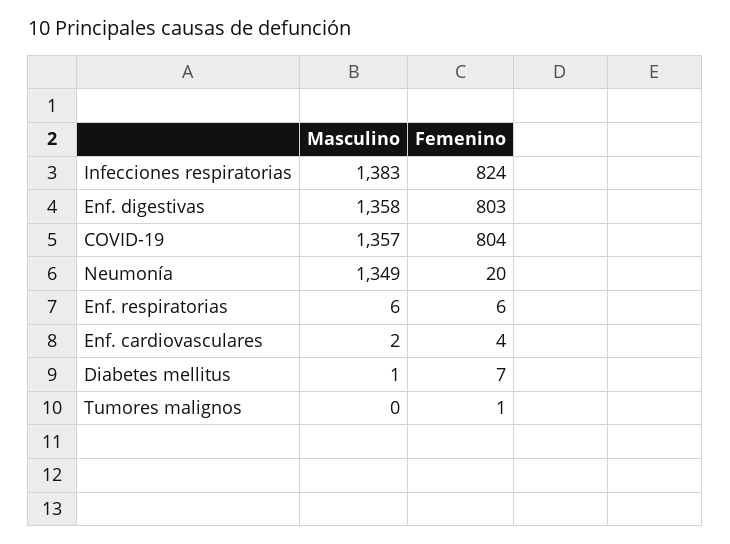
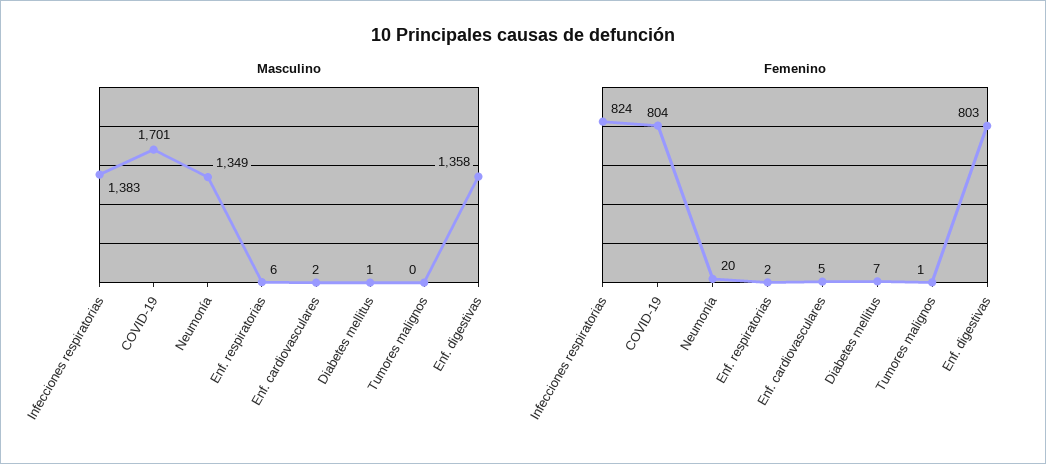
  {
    "Masculino": {
      "Infecciones respiratorias": 1383,
      "Enf. digestivas": 1358,
-     "COVID-19": 1357,
+     "COVID-19": 1701,
      "Neumonía": 1349,
      "Enf. respiratorias": 6,
      "Enf. cardiovasculares": 2,
      "Diabetes mellitus": 1,
      "Tumores malignos": 0
    },
    "Femenino": {
      "Infecciones respiratorias": 824,
      "Enf. digestivas": 803,
      "COVID-19": 804,
      "Neumonía": 20,
-     "Enf. respiratorias": 6,
+     "Enf. respiratorias": 2,
-     "Enf. cardiovasculares": 4,
+     "Enf. cardiovasculares": 5,
      "Diabetes mellitus": 7,
      "Tumores malignos": 1
    }
  }

